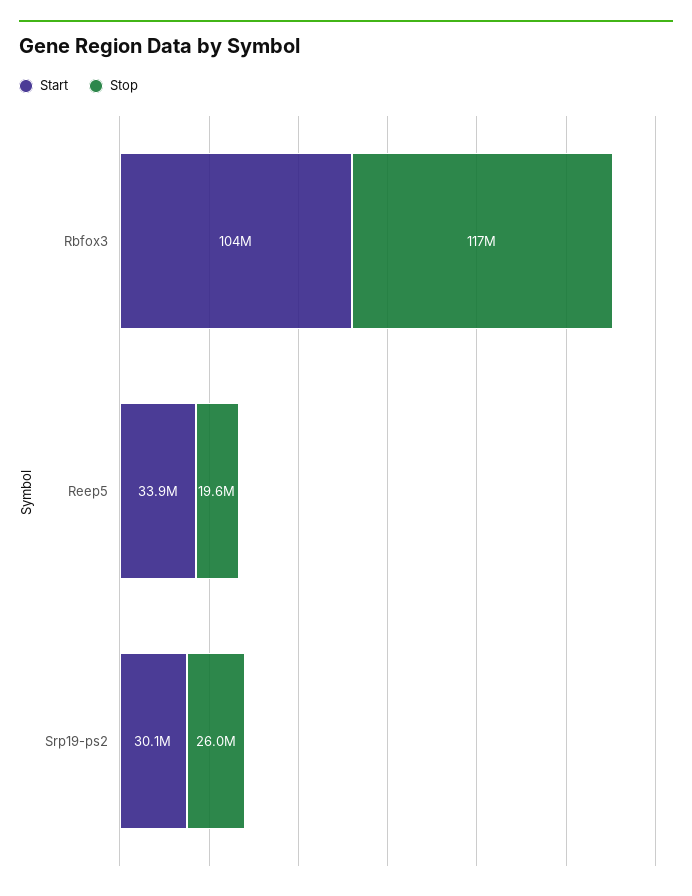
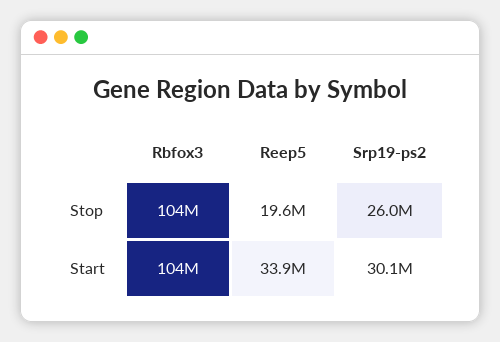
  {
    "Start": {
      "Rbfox3": 104000000,
      "Reep5": 33900000,
      "Srp19-ps2": 30100000
    },
    "Stop": {
-     "Rbfox3": 117000000,
+     "Rbfox3": 104000000,
      "Reep5": 19600000,
      "Srp19-ps2": 26000000
    }
  }

